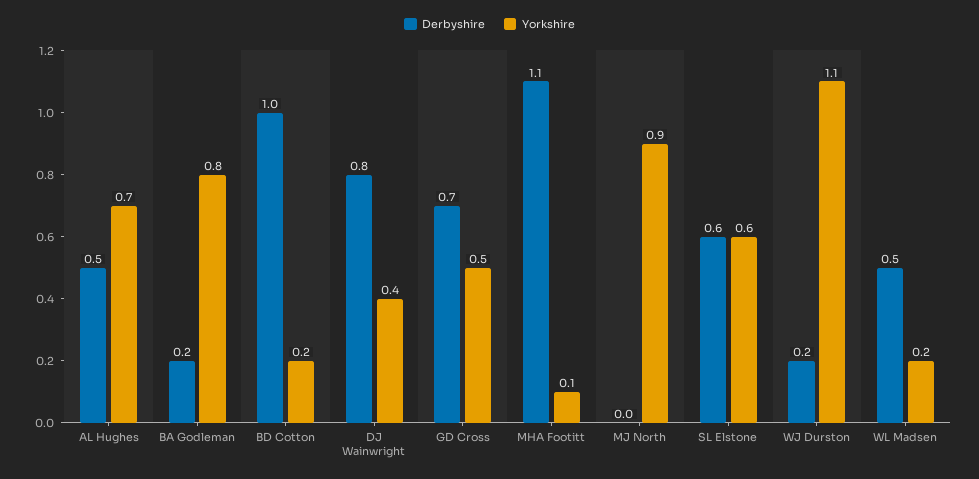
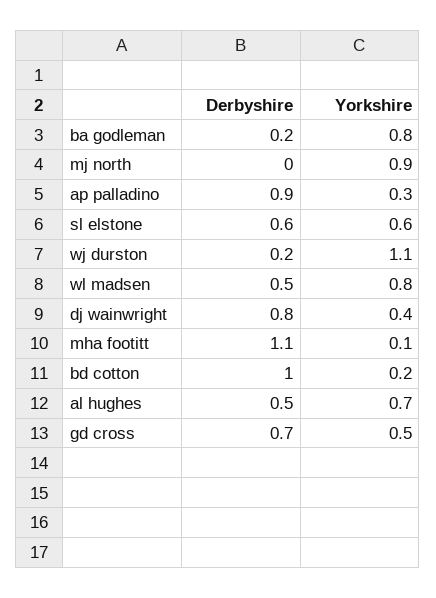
  {
    "Derbyshire": {
      "AL Hughes": 0.5,
      "BA Godleman": 0.2,
      "BD Cotton": 1,
      "DJ Wainwright": 0.8,
      "GD Cross": 0.7,
      "MHA Footitt": 1.1,
      "MJ North": 0,
      "SL Elstone": 0.6,
      "WJ Durston": 0.2,
-     "WL Madsen": 0.5
+     "WL Madsen": 0.5,
+     "ap palladino": 0.9
    },
    "Yorkshire": {
      "AL Hughes": 0.7,
      "BA Godleman": 0.8,
      "BD Cotton": 0.2,
      "DJ Wainwright": 0.4,
      "GD Cross": 0.5,
      "MHA Footitt": 0.1,
      "MJ North": 0.9,
      "SL Elstone": 0.6,
      "WJ Durston": 1.1,
-     "WL Madsen": 0.2
+     "WL Madsen": 0.8,
+     "ap palladino": 0.3
    }
  }

